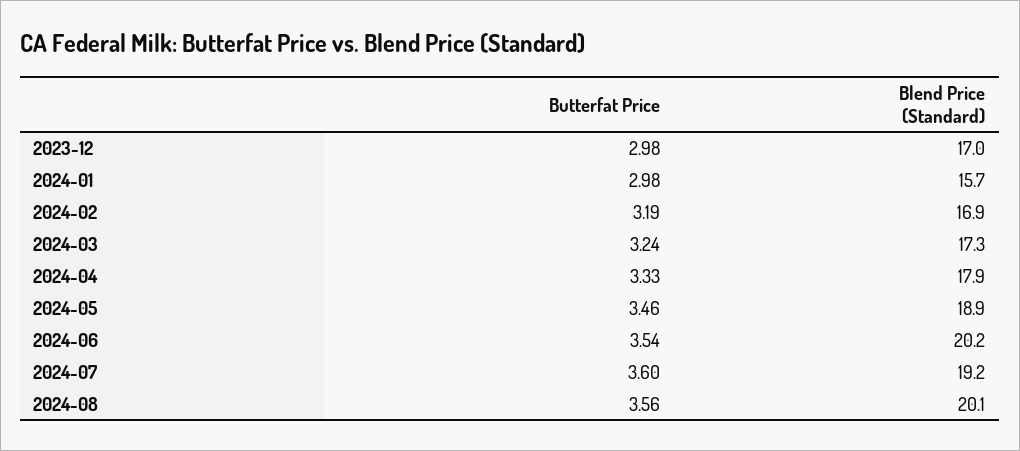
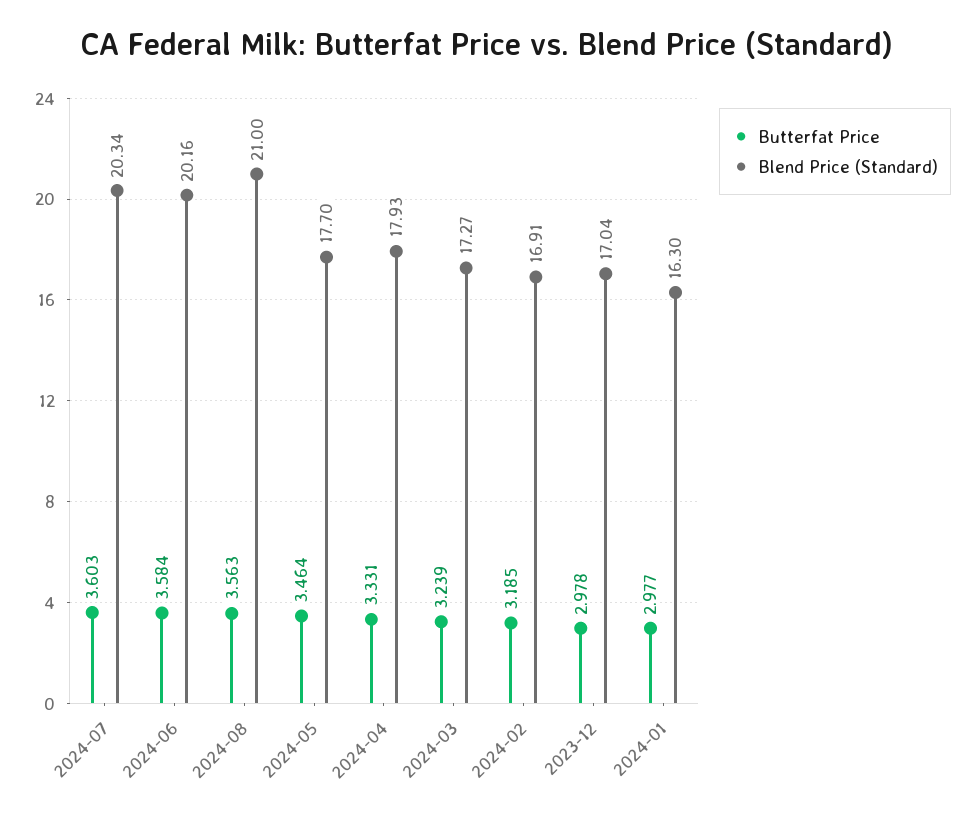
  {
    "Butterfat Price": {
      "2023-12": 2.978,
      "2024-01": 2.977,
      "2024-02": 3.185,
      "2024-03": 3.239,
      "2024-04": 3.331,
      "2024-05": 3.464,
-     "2024-06": 3.54,
+     "2024-06": 3.584,
      "2024-07": 3.603,
      "2024-08": 3.563
    },
    "Blend Price (Standard)": {
      "2023-12": 17.04,
-     "2024-01": 15.7,
+     "2024-01": 16.3,
      "2024-02": 16.91,
      "2024-03": 17.27,
      "2024-04": 17.93,
-     "2024-05": 18.9,
+     "2024-05": 17.7,
      "2024-06": 20.16,
-     "2024-07": 19.2,
+     "2024-07": 20.34,
-     "2024-08": 20.1
+     "2024-08": 21
    }
  }

